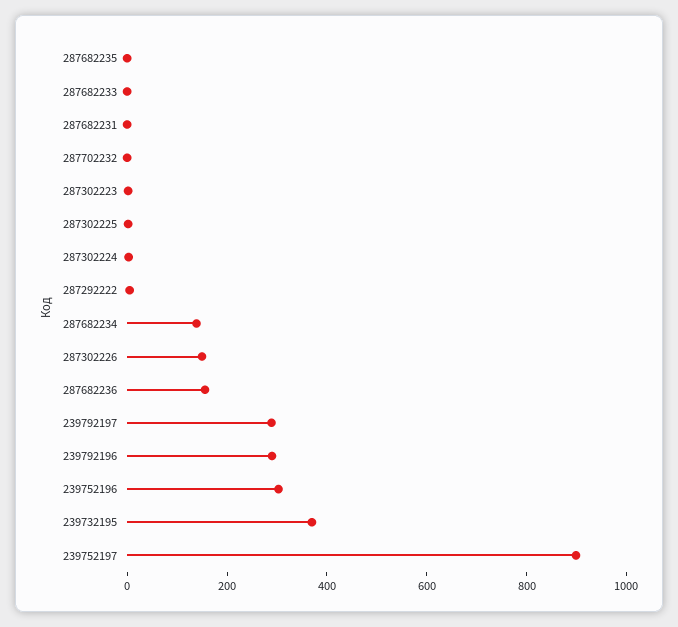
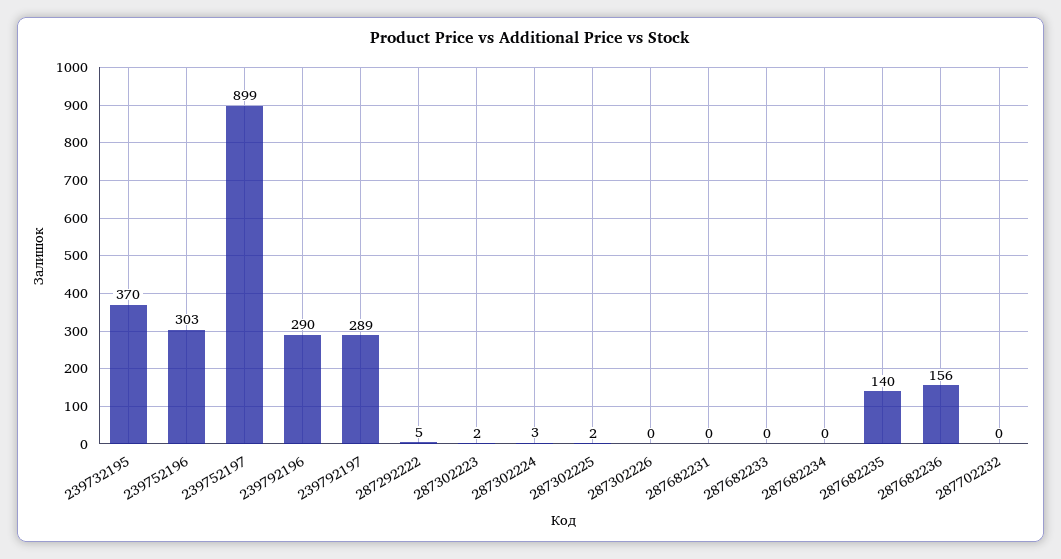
  {
-   "287682235": 0,
+   "287682235": 140,
    "287682233": 0,
    "287682231": 0,
    "287702232": 0,
    "287302223": 2,
    "287302225": 2,
    "287302224": 3,
    "287292222": 5,
-   "287682234": 150,
+   "287682234": 0,
-   "287302226": 150,
+   "287302226": 0,
    "287682236": 156,
    "239792197": 289,
    "239792196": 290,
    "239752196": 303,
    "239732195": 370,
    "239752197": 899
  }

